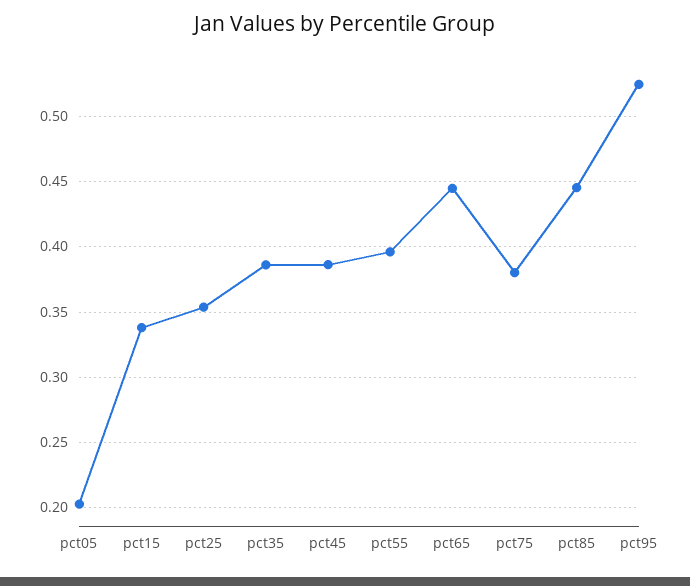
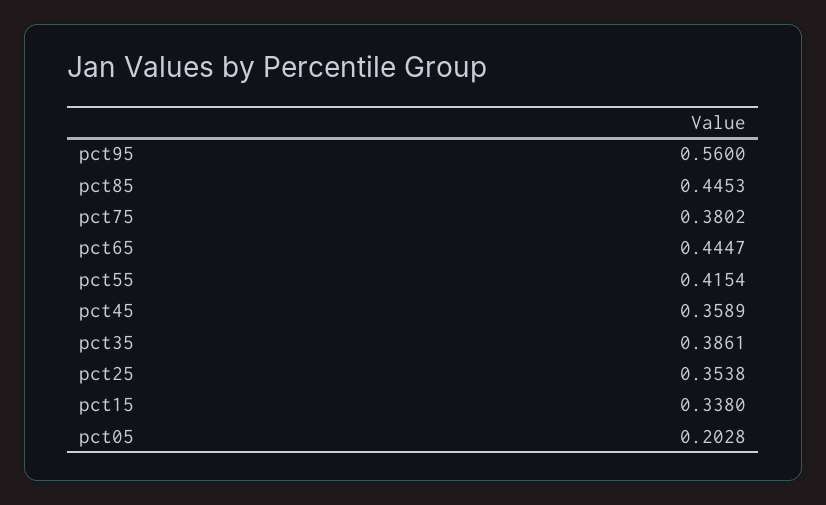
  {
    "pct05": 0.2028,
    "pct15": 0.338,
    "pct25": 0.3538,
    "pct35": 0.3861,
-   "pct45": 0.385,
+   "pct45": 0.3589,
-   "pct55": 0.395,
+   "pct55": 0.4154,
    "pct65": 0.4447,
    "pct75": 0.3802,
    "pct85": 0.4453,
-   "pct95": 0.525
+   "pct95": 0.56
  }

